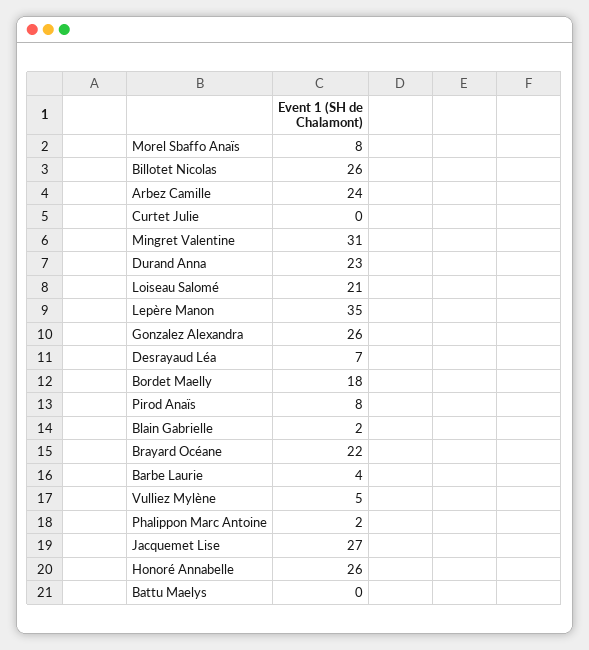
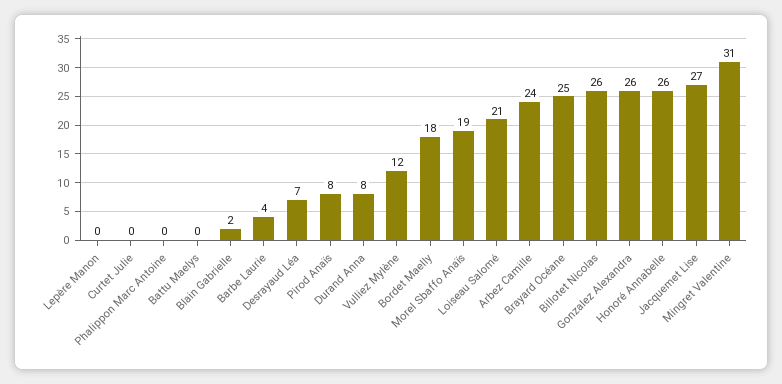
  {
-   "Morel Sbaffo Anaïs": 8,
+   "Morel Sbaffo Anaïs": 19,
    "Billotet Nicolas": 26,
    "Arbez Camille": 24,
    "Curtet Julie": 0,
    "Mingret Valentine": 31,
-   "Durand Anna": 23,
+   "Durand Anna": 8,
    "Loiseau Salomé": 21,
-   "Lepère Manon": 35,
+   "Lepère Manon": 0,
    "Gonzalez Alexandra": 26,
    "Desrayaud Léa": 7,
    "Bordet Maelly": 18,
    "Pirod Anaïs": 8,
    "Blain Gabrielle": 2,
-   "Brayard Océane": 22,
+   "Brayard Océane": 25,
    "Barbe Laurie": 4,
-   "Vulliez Mylène": 5,
+   "Vulliez Mylène": 12,
-   "Phalippon Marc Antoine": 2,
+   "Phalippon Marc Antoine": 0,
    "Jacquemet Lise": 27,
    "Honoré Annabelle": 26,
    "Battu Maelys": 0
  }

